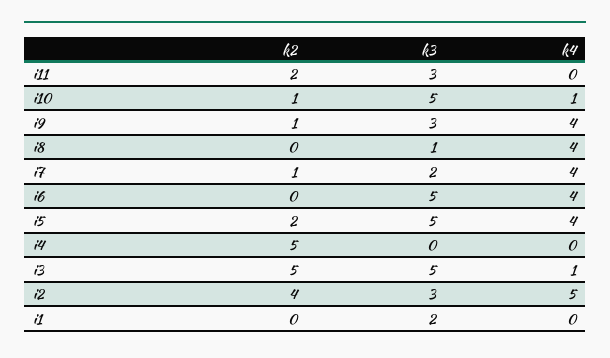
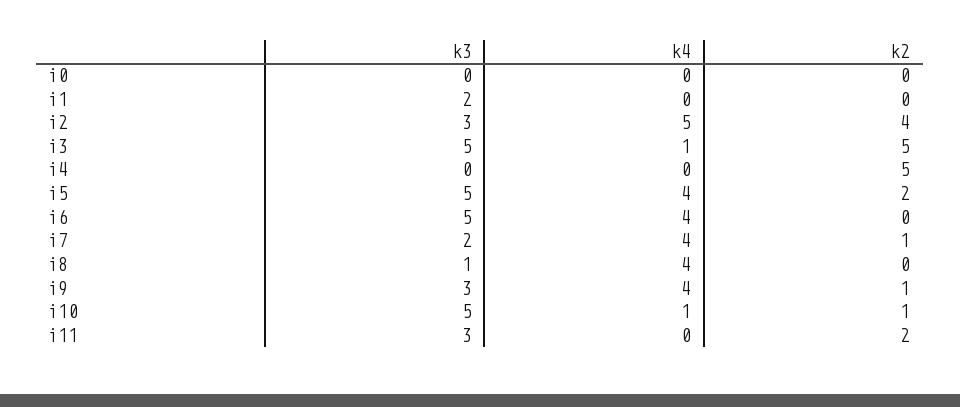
  {
    "k2": {
      "i11": 2,
      "i10": 1,
      "i9": 1,
      "i8": 0,
      "i7": 1,
      "i6": 0,
      "i5": 2,
      "i4": 5,
      "i3": 5,
      "i2": 4,
-     "i1": 0
+     "i1": 0,
+     "i0": 0
    },
    "k3": {
      "i11": 3,
      "i10": 5,
      "i9": 3,
      "i8": 1,
      "i7": 2,
      "i6": 5,
      "i5": 5,
      "i4": 0,
      "i3": 5,
      "i2": 3,
-     "i1": 2
+     "i1": 2,
+     "i0": 0
    },
    "k4": {
      "i11": 0,
      "i10": 1,
      "i9": 4,
      "i8": 4,
      "i7": 4,
      "i6": 4,
      "i5": 4,
      "i4": 0,
      "i3": 1,
      "i2": 5,
-     "i1": 0
+     "i1": 0,
+     "i0": 0
    }
  }

